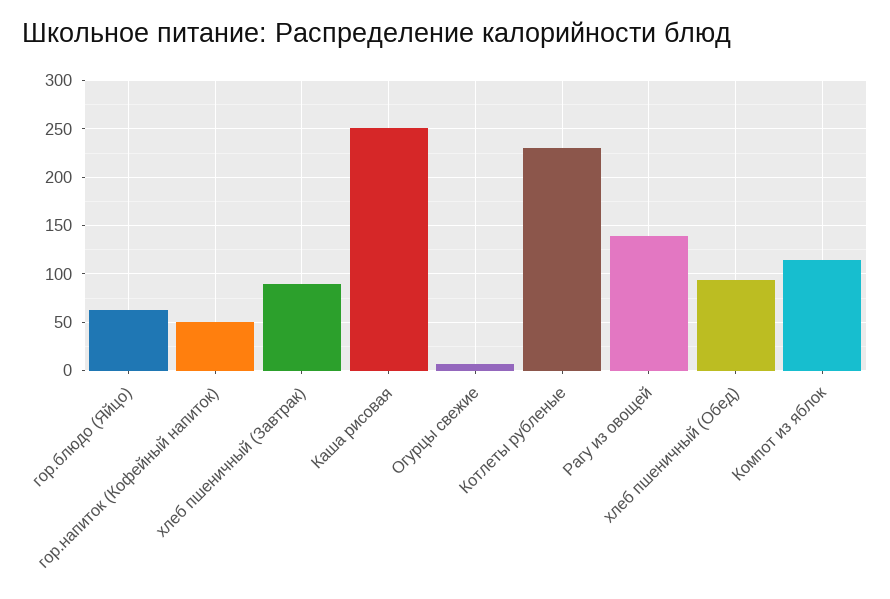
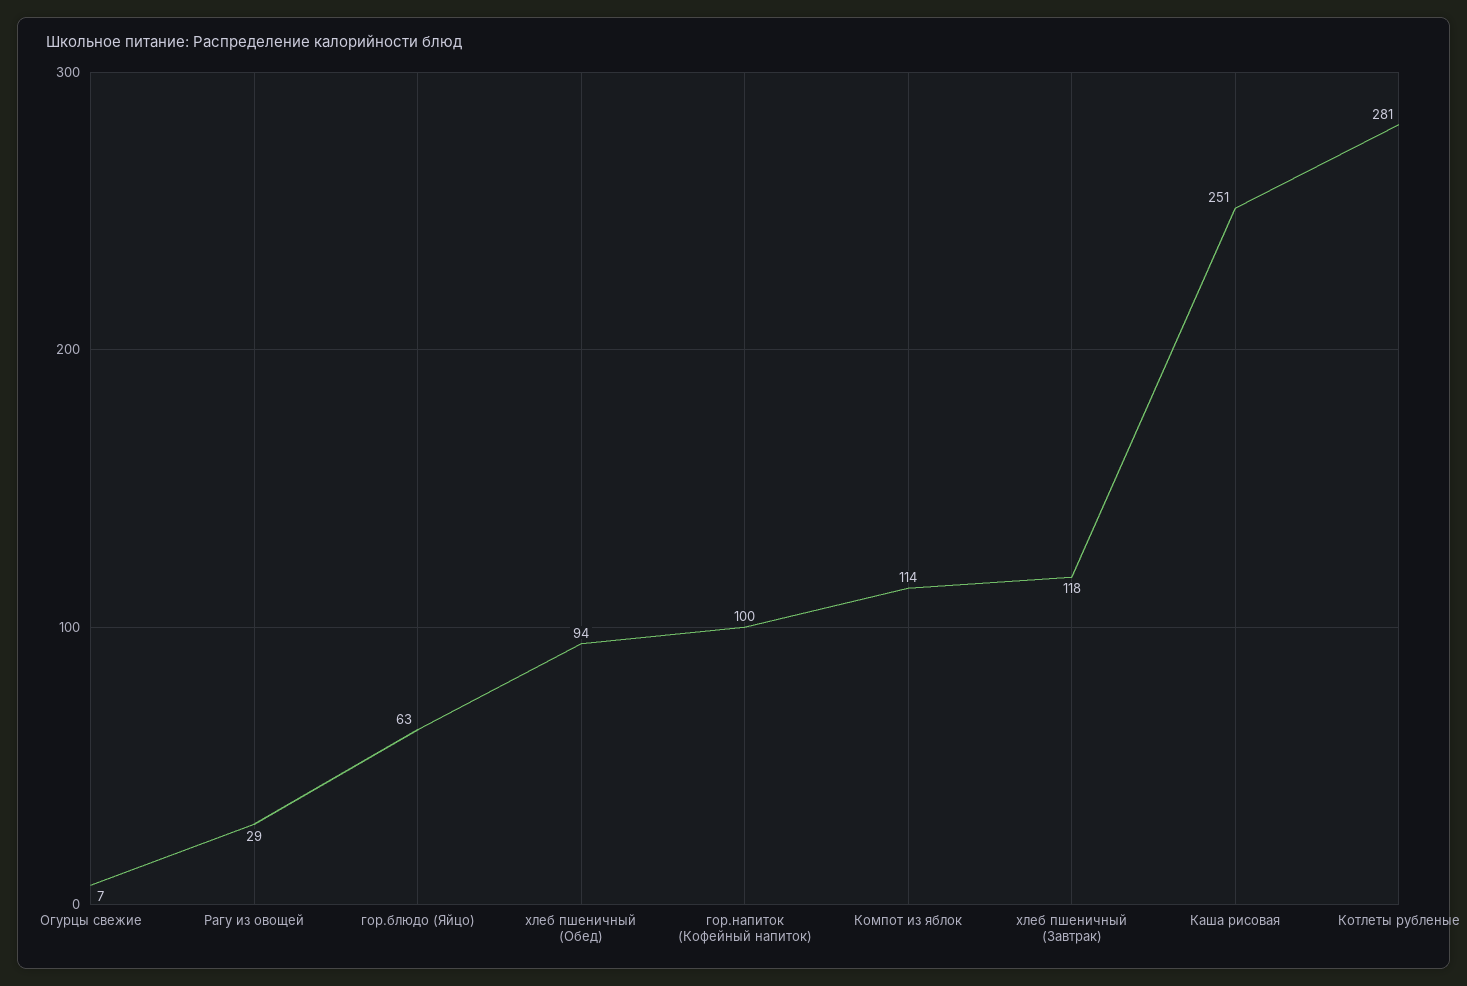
  {
    "гор.блюдо (Яйцо)": 63,
-   "гор.напиток (Кофейный напиток)": 50,
+   "гор.напиток (Кофейный напиток)": 100,
-   "хлеб пшеничный (Завтрак)": 90,
+   "хлеб пшеничный (Завтрак)": 118,
    "Каша рисовая": 251,
    "Огурцы свежие": 7,
-   "Котлеты рубленые": 230,
+   "Котлеты рубленые": 281,
-   "Рагу из овощей": 140,
+   "Рагу из овощей": 29,
    "хлеб пшеничный (Обед)": 94,
    "Компот из яблок": 114
  }

